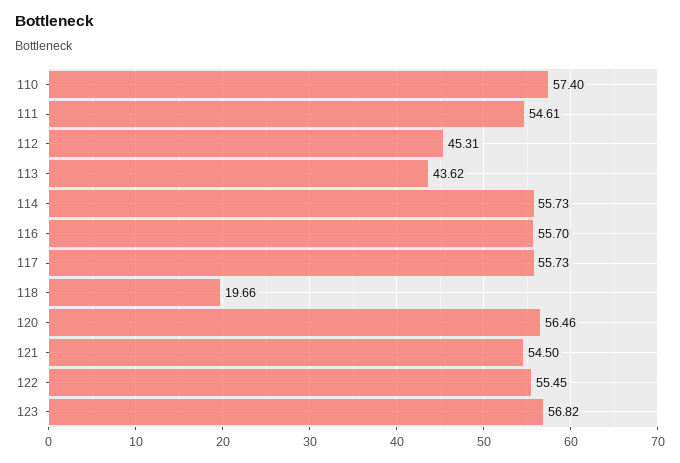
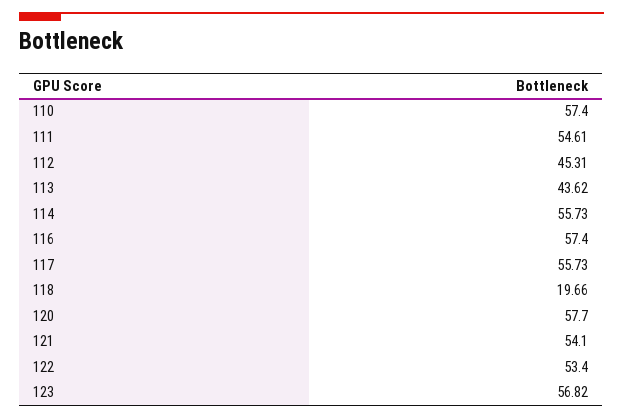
  {
    "110": 57.4,
    "111": 54.61,
    "112": 45.31,
    "113": 43.62,
    "114": 55.73,
-   "116": 55.7,
+   "116": 57.4,
    "117": 55.73,
    "118": 19.66,
-   "120": 56.46,
+   "120": 57.7,
-   "121": 54.5,
+   "121": 54.1,
-   "122": 55.45,
+   "122": 53.4,
    "123": 56.82
  }

